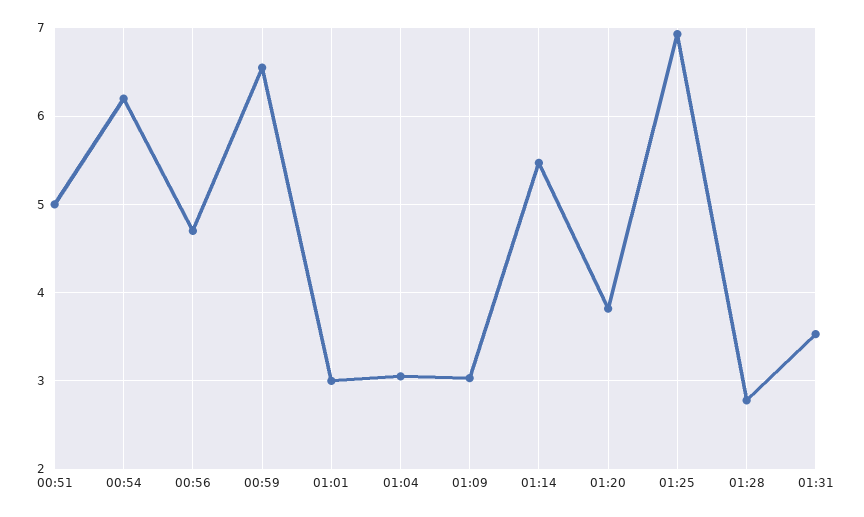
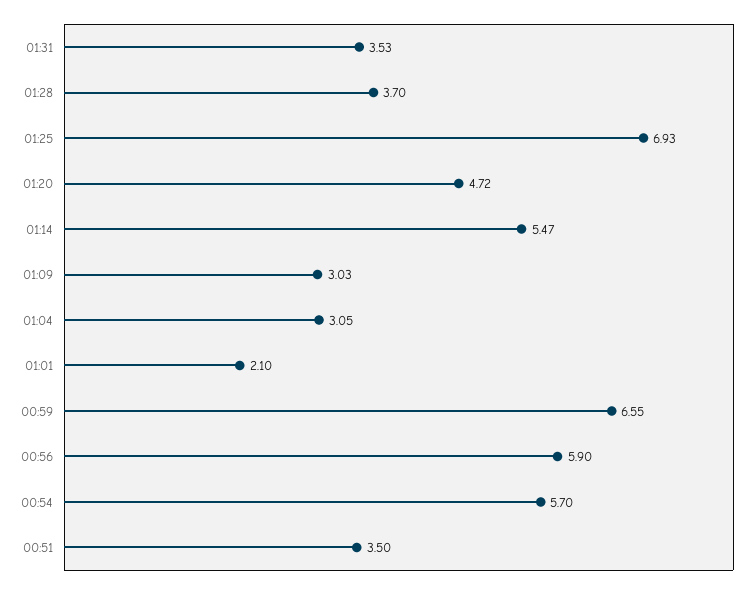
  {
-   "00:51": 5,
+   "00:51": 3.5,
-   "00:54": 6.2,
+   "00:54": 5.7,
-   "00:56": 4.7,
+   "00:56": 5.9,
    "00:59": 6.55,
-   "01:01": 3,
+   "01:01": 2.1,
    "01:04": 3.05,
    "01:09": 3.03,
    "01:14": 5.47,
-   "01:20": 3.8,
+   "01:20": 4.72,
    "01:25": 6.93,
-   "01:28": 2.8,
+   "01:28": 3.7,
    "01:31": 3.53
  }

